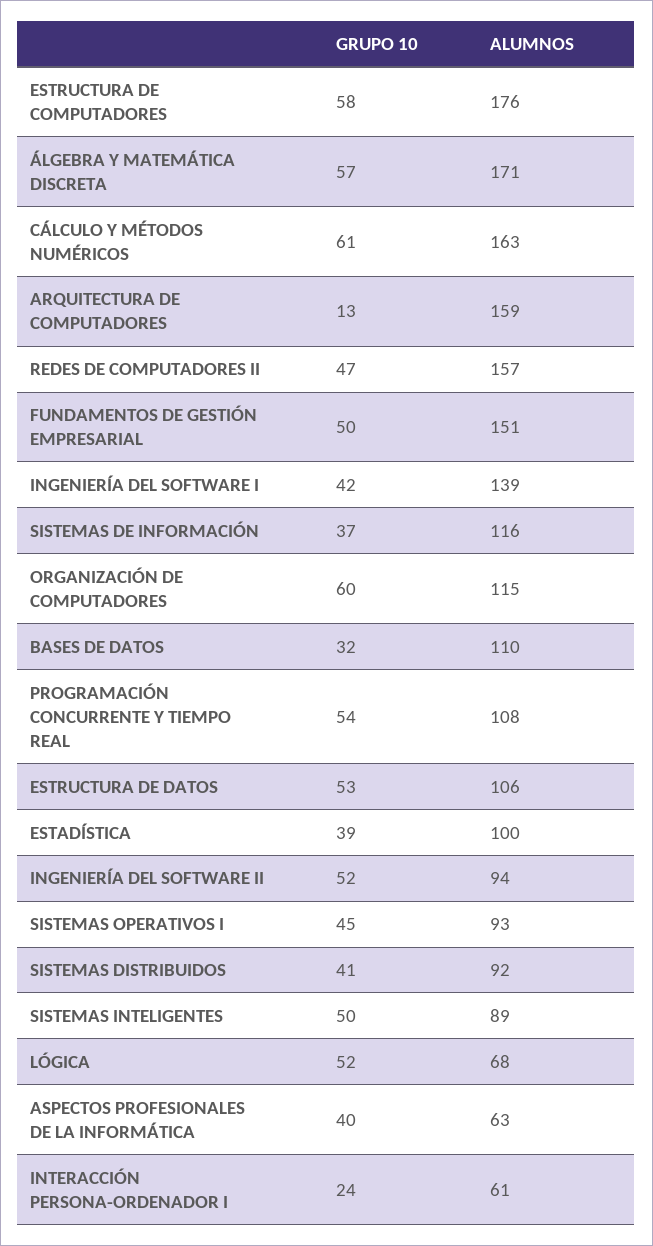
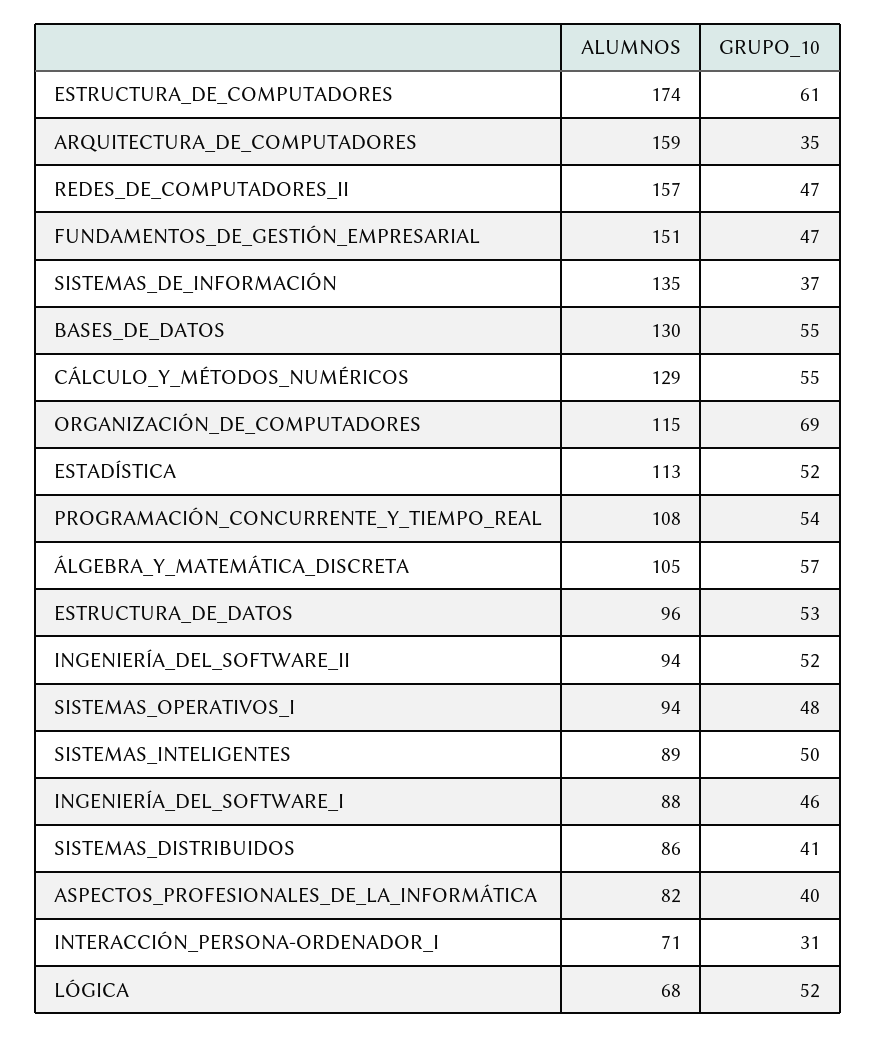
  {
    "GRUPO 10": {
-     "ESTRUCTURA DE COMPUTADORES": 58,
+     "ESTRUCTURA DE COMPUTADORES": 61,
      "ÁLGEBRA Y MATEMÁTICA DISCRETA": 57,
-     "CÁLCULO Y MÉTODOS NUMÉRICOS": 61,
+     "CÁLCULO Y MÉTODOS NUMÉRICOS": 55,
-     "ARQUITECTURA DE COMPUTADORES": 13,
+     "ARQUITECTURA DE COMPUTADORES": 35,
      "REDES DE COMPUTADORES II": 47,
-     "FUNDAMENTOS DE GESTIÓN EMPRESARIAL": 50,
+     "FUNDAMENTOS DE GESTIÓN EMPRESARIAL": 47,
-     "INGENIERÍA DEL SOFTWARE I": 42,
+     "INGENIERÍA DEL SOFTWARE I": 46,
      "SISTEMAS DE INFORMACIÓN": 37,
-     "ORGANIZACIÓN DE COMPUTADORES": 60,
+     "ORGANIZACIÓN DE COMPUTADORES": 69,
-     "BASES DE DATOS": 32,
+     "BASES DE DATOS": 55,
      "PROGRAMACIÓN CONCURRENTE Y TIEMPO REAL": 54,
      "ESTRUCTURA DE DATOS": 53,
-     "ESTADÍSTICA": 39,
+     "ESTADÍSTICA": 52,
      "INGENIERÍA DEL SOFTWARE II": 52,
-     "SISTEMAS OPERATIVOS I": 45,
+     "SISTEMAS OPERATIVOS I": 48,
      "SISTEMAS DISTRIBUIDOS": 41,
      "SISTEMAS INTELIGENTES": 50,
      "LÓGICA": 52,
      "ASPECTOS PROFESIONALES DE LA INFORMÁTICA": 40,
-     "INTERACCIÓN PERSONA-ORDENADOR I": 24
+     "INTERACCIÓN PERSONA-ORDENADOR I": 31
    },
    "ALUMNOS": {
-     "ESTRUCTURA DE COMPUTADORES": 176,
+     "ESTRUCTURA DE COMPUTADORES": 174,
-     "ÁLGEBRA Y MATEMÁTICA DISCRETA": 171,
+     "ÁLGEBRA Y MATEMÁTICA DISCRETA": 105,
-     "CÁLCULO Y MÉTODOS NUMÉRICOS": 163,
+     "CÁLCULO Y MÉTODOS NUMÉRICOS": 129,
      "ARQUITECTURA DE COMPUTADORES": 159,
      "REDES DE COMPUTADORES II": 157,
      "FUNDAMENTOS DE GESTIÓN EMPRESARIAL": 151,
-     "INGENIERÍA DEL SOFTWARE I": 139,
+     "INGENIERÍA DEL SOFTWARE I": 88,
-     "SISTEMAS DE INFORMACIÓN": 116,
+     "SISTEMAS DE INFORMACIÓN": 135,
      "ORGANIZACIÓN DE COMPUTADORES": 115,
-     "BASES DE DATOS": 110,
+     "BASES DE DATOS": 130,
      "PROGRAMACIÓN CONCURRENTE Y TIEMPO REAL": 108,
-     "ESTRUCTURA DE DATOS": 106,
+     "ESTRUCTURA DE DATOS": 96,
-     "ESTADÍSTICA": 100,
+     "ESTADÍSTICA": 113,
      "INGENIERÍA DEL SOFTWARE II": 94,
-     "SISTEMAS OPERATIVOS I": 93,
+     "SISTEMAS OPERATIVOS I": 94,
-     "SISTEMAS DISTRIBUIDOS": 92,
+     "SISTEMAS DISTRIBUIDOS": 86,
      "SISTEMAS INTELIGENTES": 89,
      "LÓGICA": 68,
-     "ASPECTOS PROFESIONALES DE LA INFORMÁTICA": 63,
+     "ASPECTOS PROFESIONALES DE LA INFORMÁTICA": 82,
-     "INTERACCIÓN PERSONA-ORDENADOR I": 61
+     "INTERACCIÓN PERSONA-ORDENADOR I": 71
    }
  }

